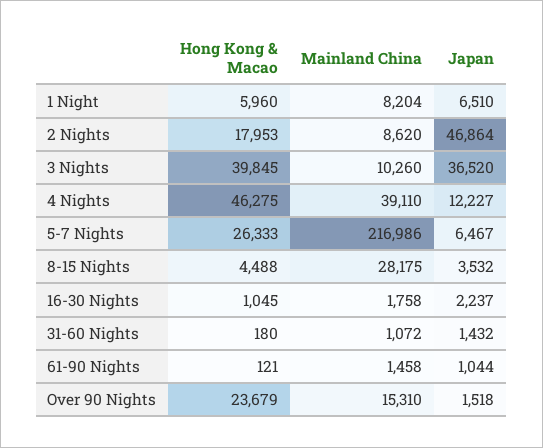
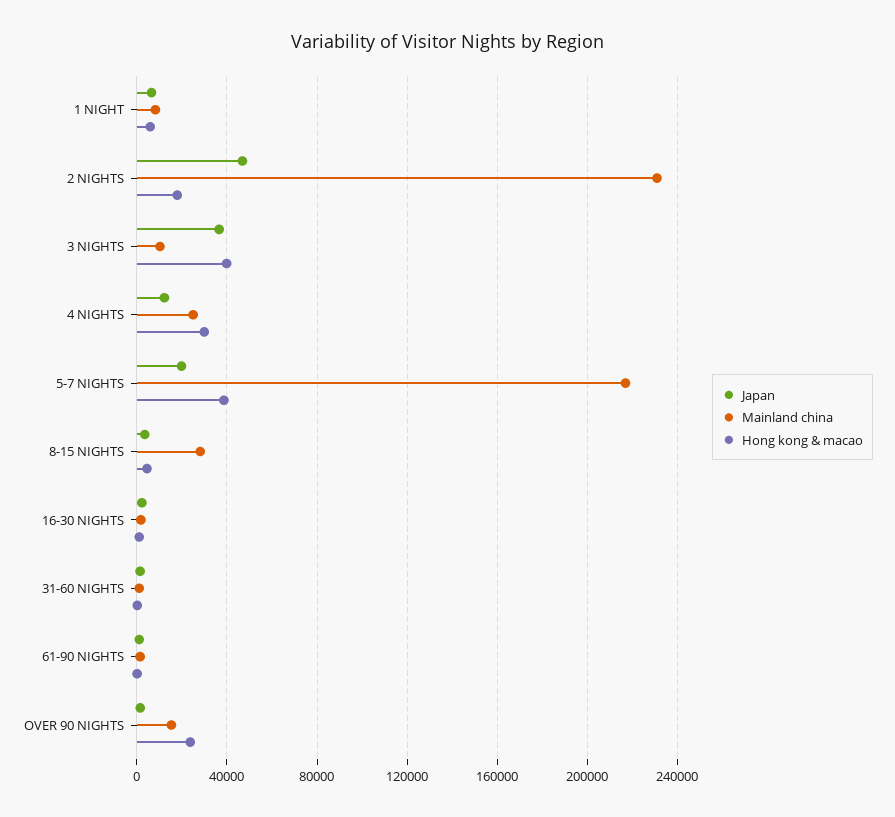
  {
    "Hong Kong & Macao": {
      "1 Night": 5960,
      "2 Nights": 17953,
      "3 Nights": 39845,
-     "4 Nights": 46275,
+     "4 Nights": 30000,
-     "5-7 Nights": 26333,
+     "5-7 Nights": 40000,
      "8-15 Nights": 4488,
      "16-30 Nights": 1045,
      "31-60 Nights": 180,
      "61-90 Nights": 121,
      "Over 90 Nights": 23679
    },
    "Mainland China": {
      "1 Night": 8204,
-     "2 Nights": 8620,
+     "2 Nights": 230000,
      "3 Nights": 10260,
-     "4 Nights": 39110,
+     "4 Nights": 25000,
      "5-7 Nights": 216986,
      "8-15 Nights": 28175,
      "16-30 Nights": 1758,
      "31-60 Nights": 1072,
      "61-90 Nights": 1458,
      "Over 90 Nights": 15310
    },
    "Japan": {
      "1 Night": 6510,
      "2 Nights": 46864,
      "3 Nights": 36520,
      "4 Nights": 12227,
-     "5-7 Nights": 6467,
+     "5-7 Nights": 20000,
      "8-15 Nights": 3532,
      "16-30 Nights": 2237,
      "31-60 Nights": 1432,
      "61-90 Nights": 1044,
      "Over 90 Nights": 1518
    }
  }

